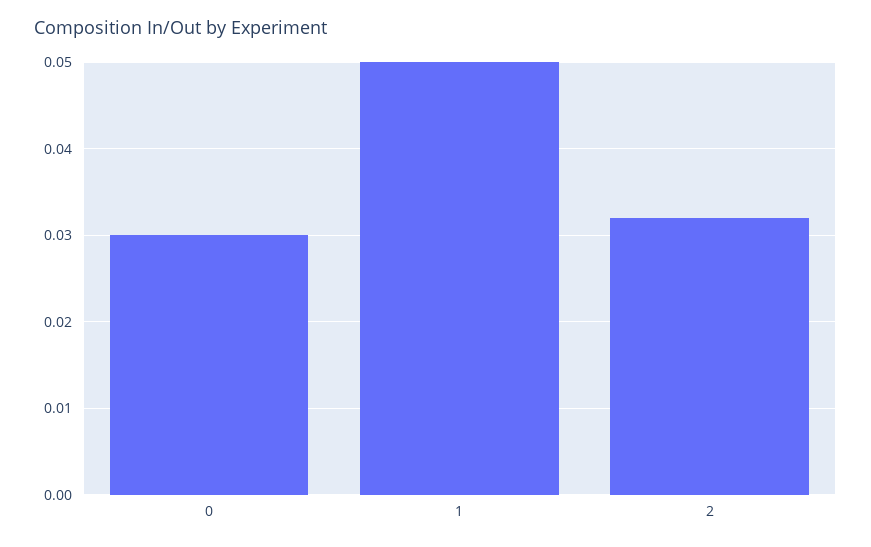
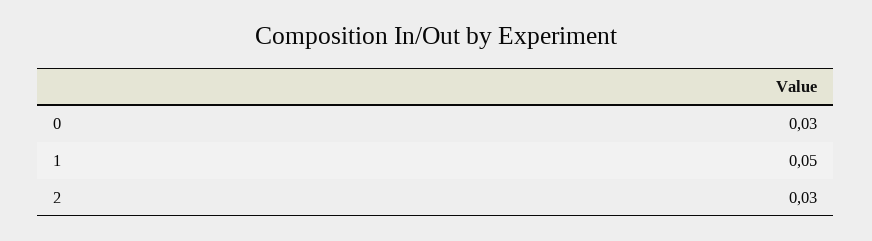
  {
    "0": 0.03,
    "1": 0.05,
-   "2": 0.032
+   "2": 0.03
  }

